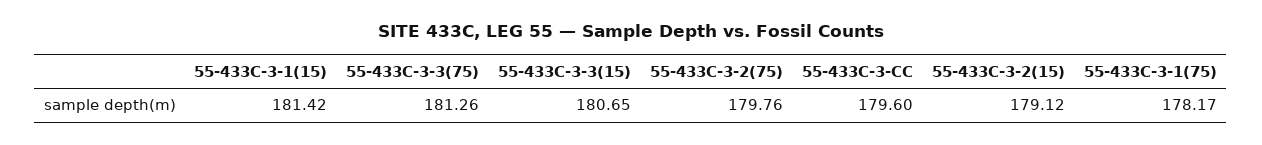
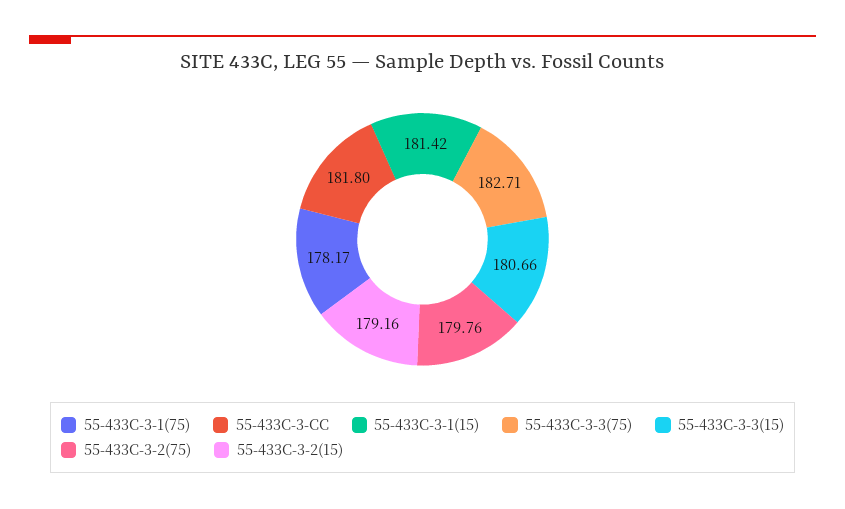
  {
    "55-433C-3-1(15)": 181.42,
-   "55-433C-3-3(75)": 181.26,
+   "55-433C-3-3(75)": 182.71,
-   "55-433C-3-3(15)": 180.65,
+   "55-433C-3-3(15)": 180.66,
    "55-433C-3-2(75)": 179.76,
-   "55-433C-3-CC": 179.6,
+   "55-433C-3-CC": 181.8,
-   "55-433C-3-2(15)": 179.12,
+   "55-433C-3-2(15)": 179.16,
    "55-433C-3-1(75)": 178.17
  }

